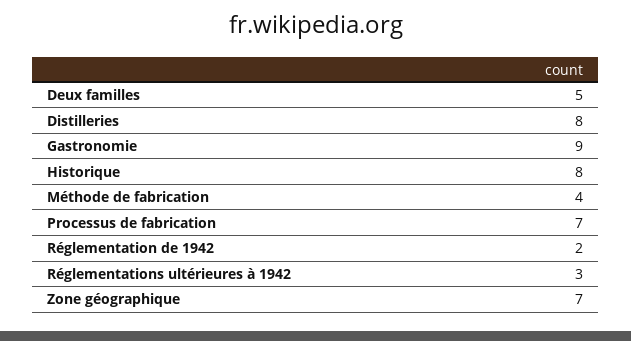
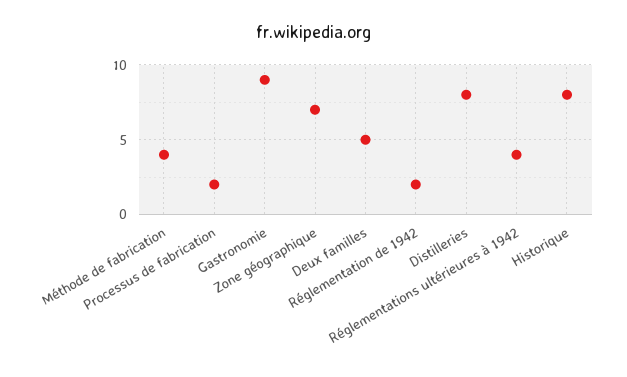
  {
    "Deux familles": 5,
    "Distilleries": 8,
    "Gastronomie": 9,
    "Historique": 8,
    "Méthode de fabrication": 4,
-   "Processus de fabrication": 7,
+   "Processus de fabrication": 2,
    "Réglementation de 1942": 2,
-   "Réglementations ultérieures à 1942": 3,
+   "Réglementations ultérieures à 1942": 4,
    "Zone géographique": 7
  }

